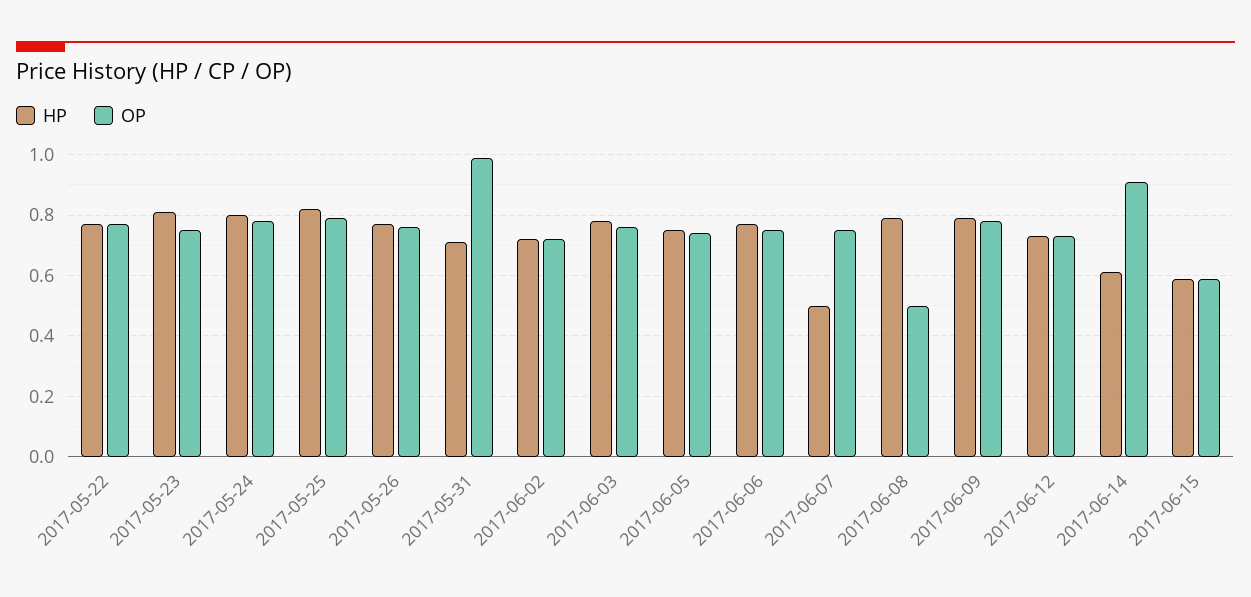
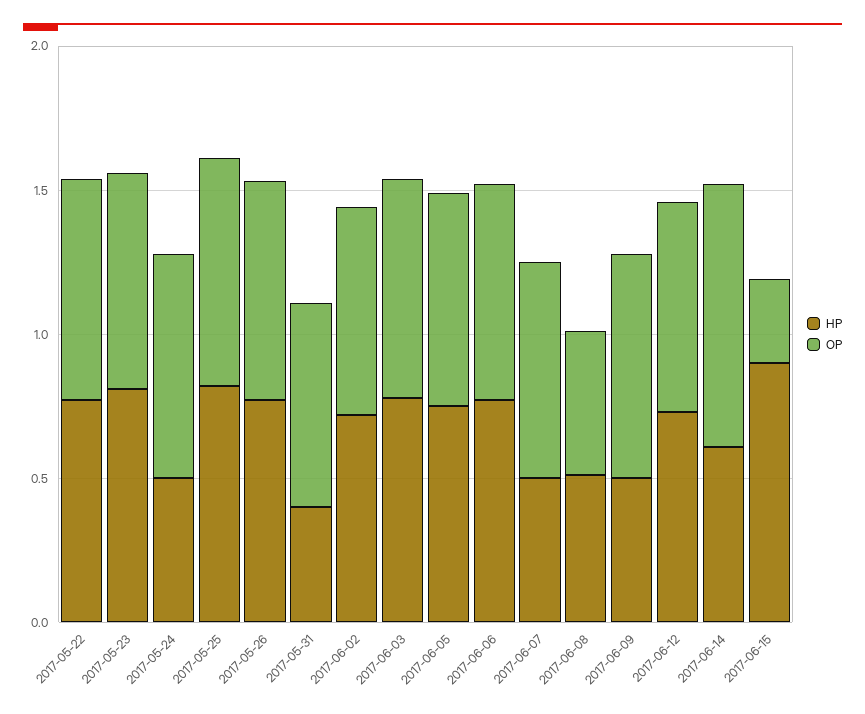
  {
    "HP": {
      "2017-05-22": 0.75,
      "2017-05-23": 0.8,
-     "2017-05-24": 0.8,
+     "2017-05-24": 0.5,
      "2017-05-25": 0.8,
      "2017-05-26": 0.75,
-     "2017-05-31": 0.7,
+     "2017-05-31": 0.4,
      "2017-06-02": 0.7,
      "2017-06-03": 0.8,
      "2017-06-05": 0.75,
      "2017-06-06": 0.75,
      "2017-06-07": 0.5,
-     "2017-06-08": 0.8,
+     "2017-06-08": 0.5,
-     "2017-06-09": 0.8,
+     "2017-06-09": 0.5,
      "2017-06-12": 0.75,
      "2017-06-14": 0.6,
-     "2017-06-15": 0.6
+     "2017-06-15": 0.9
    },
    "OP": {
      "2017-05-22": 0.75,
      "2017-05-23": 0.75,
      "2017-05-24": 0.8,
      "2017-05-25": 0.8,
      "2017-05-26": 0.75,
-     "2017-05-31": 1,
+     "2017-05-31": 0.7,
      "2017-06-02": 0.7,
      "2017-06-03": 0.75,
      "2017-06-05": 0.75,
      "2017-06-06": 0.75,
      "2017-06-07": 0.75,
      "2017-06-08": 0.5,
      "2017-06-09": 0.8,
      "2017-06-12": 0.75,
      "2017-06-14": 0.9,
-     "2017-06-15": 0.6
+     "2017-06-15": 0.3
    }
  }

